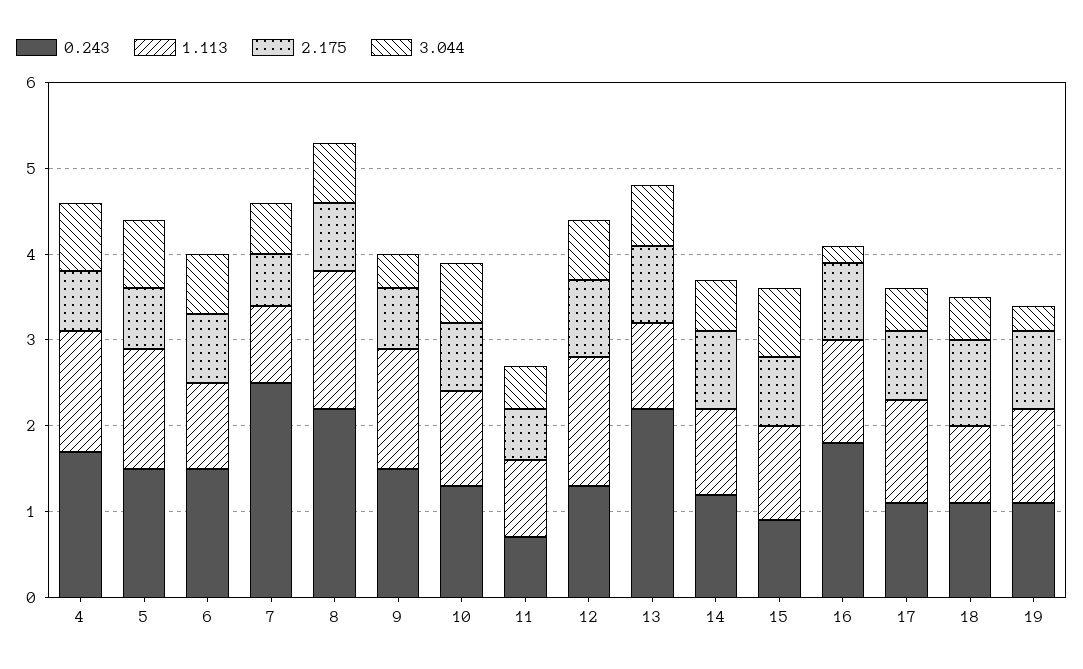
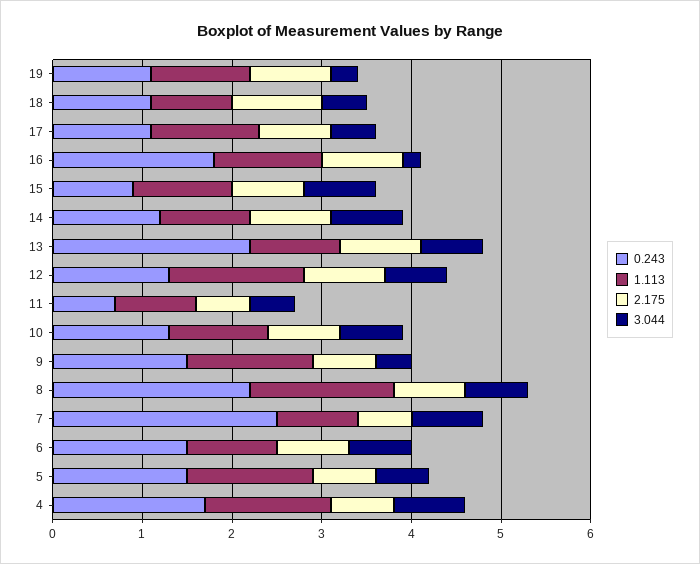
  {
    "0.243": {
      "4": 1.7,
      "5": 1.5,
      "6": 1.5,
      "7": 2.5,
      "8": 2.2,
      "9": 1.5,
      "10": 1.3,
      "11": 0.7,
      "12": 1.3,
      "13": 2.2,
      "14": 1.2,
      "15": 0.9,
      "16": 1.8,
      "17": 1.1,
      "18": 1.1,
      "19": 1.1
    },
    "1.113": {
      "4": 1.4,
      "5": 1.4,
      "6": 1,
      "7": 0.9,
      "8": 1.6,
      "9": 1.4,
      "10": 1.1,
      "11": 0.9,
      "12": 1.5,
      "13": 1,
      "14": 1,
      "15": 1.1,
      "16": 1.2,
      "17": 1.2,
      "18": 0.9,
      "19": 1.1
    },
    "2.175": {
      "4": 0.7,
      "5": 0.7,
      "6": 0.8,
      "7": 0.6,
      "8": 0.8,
      "9": 0.7,
      "10": 0.8,
      "11": 0.6,
      "12": 0.9,
      "13": 0.9,
      "14": 0.9,
      "15": 0.8,
      "16": 0.9,
      "17": 0.8,
      "18": 1,
      "19": 0.9
    },
    "3.044": {
      "4": 0.8,
-     "5": 0.8,
+     "5": 0.6,
      "6": 0.7,
-     "7": 0.6,
+     "7": 0.8,
      "8": 0.7,
      "9": 0.4,
      "10": 0.7,
      "11": 0.5,
      "12": 0.7,
      "13": 0.7,
-     "14": 0.6,
+     "14": 0.8,
      "15": 0.8,
      "16": 0.2,
      "17": 0.5,
      "18": 0.5,
      "19": 0.3
    }
  }

